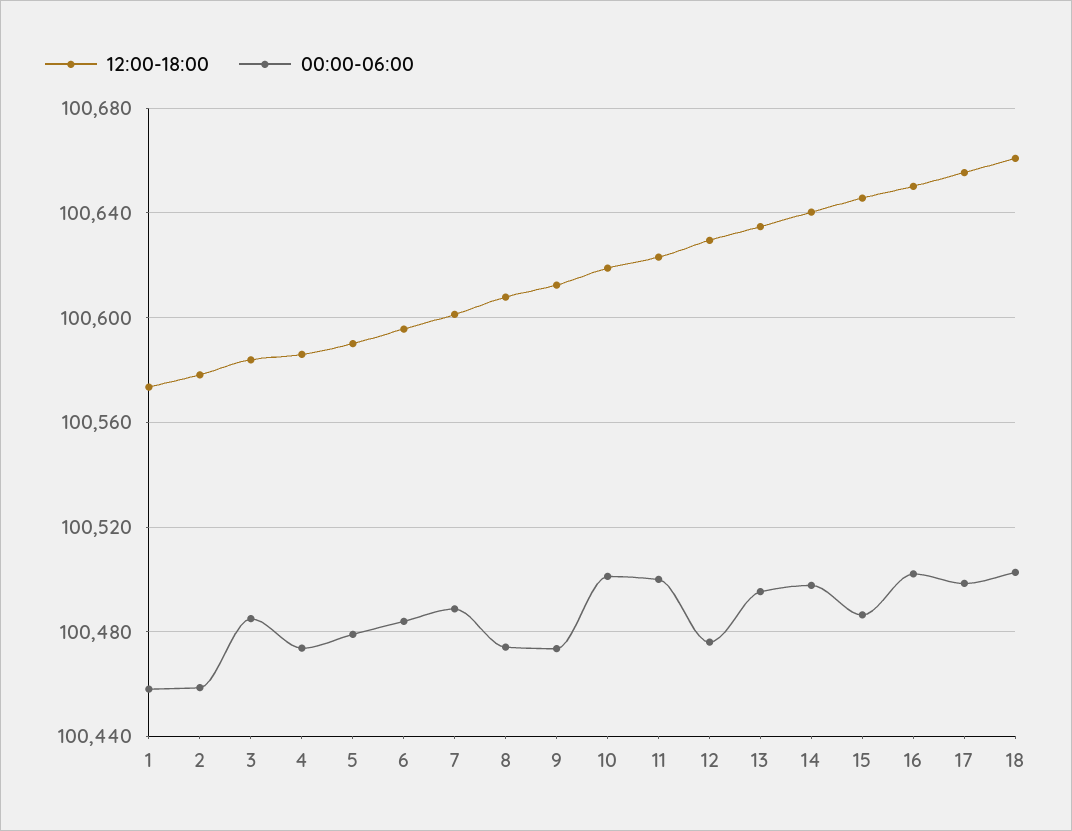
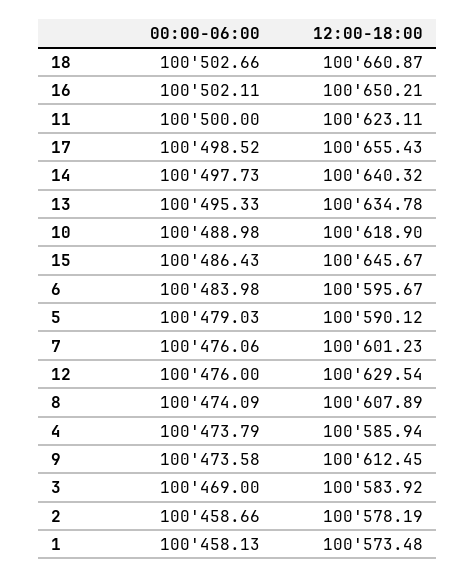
  {
    "12:00-18:00": {
      "1": 100573.48,
      "2": 100578.19,
      "3": 100583.92,
      "4": 100585.94,
      "5": 100590.12,
      "6": 100595.67,
      "7": 100601.23,
      "8": 100607.89,
      "9": 100612.45,
      "10": 100618.9,
      "11": 100623.11,
      "12": 100629.54,
      "13": 100634.78,
      "14": 100640.32,
      "15": 100645.67,
      "16": 100650.21,
      "17": 100655.43,
      "18": 100660.87
    },
    "00:00-06:00": {
      "1": 100458.13,
      "2": 100458.66,
-     "3": 100485,
+     "3": 100469,
      "4": 100473.79,
      "5": 100479.03,
      "6": 100483.98,
-     "7": 100490,
+     "7": 100476.06,
      "8": 100474.09,
      "9": 100473.58,
-     "10": 100500,
+     "10": 100488.98,
      "11": 100500,
      "12": 100476,
      "13": 100495.33,
      "14": 100497.73,
      "15": 100486.43,
      "16": 100502.11,
      "17": 100498.52,
      "18": 100502.66
    }
  }

